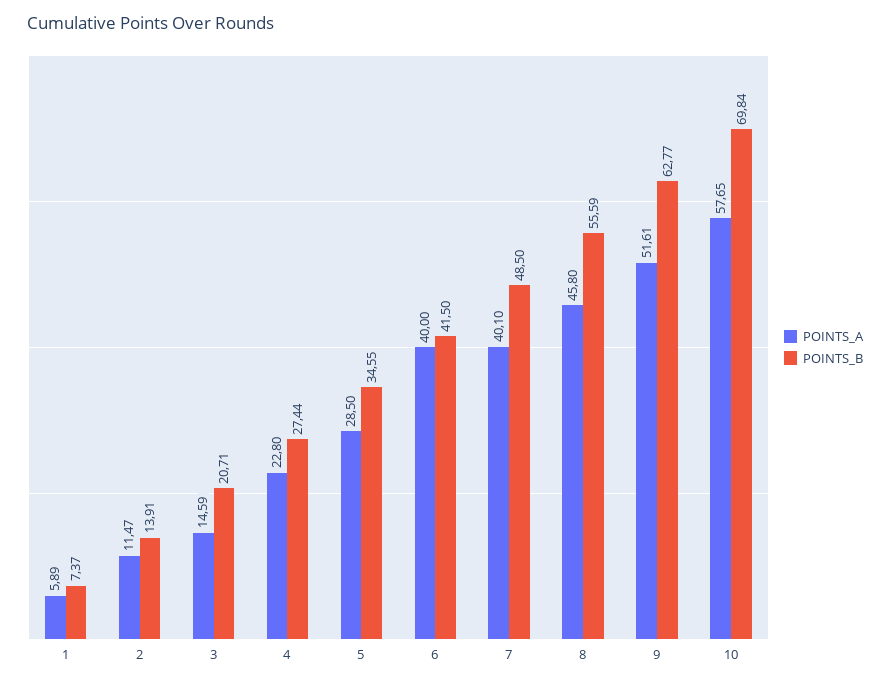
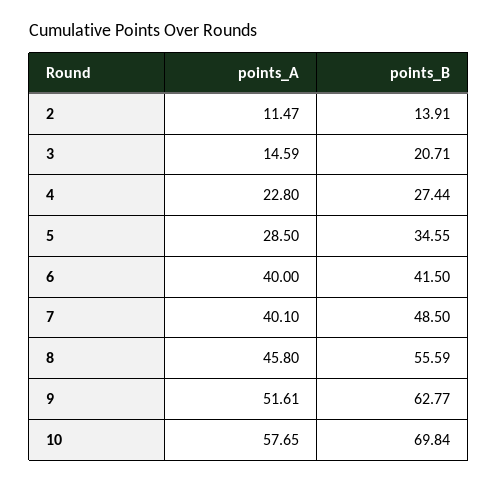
  {
    "POINTS_A": {
-     "1": 5.89,
      "2": 11.47,
      "3": 14.59,
      "4": 22.8,
      "5": 28.5,
      "6": 40,
      "7": 40.1,
      "8": 45.8,
      "9": 51.61,
      "10": 57.65
    },
    "POINTS_B": {
-     "1": 7.37,
      "2": 13.91,
      "3": 20.71,
      "4": 27.44,
      "5": 34.55,
      "6": 41.5,
      "7": 48.5,
      "8": 55.59,
      "9": 62.77,
      "10": 69.84
    }
  }

